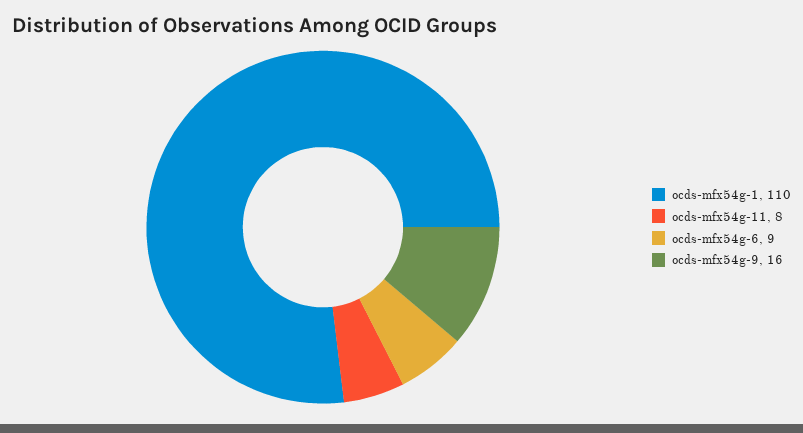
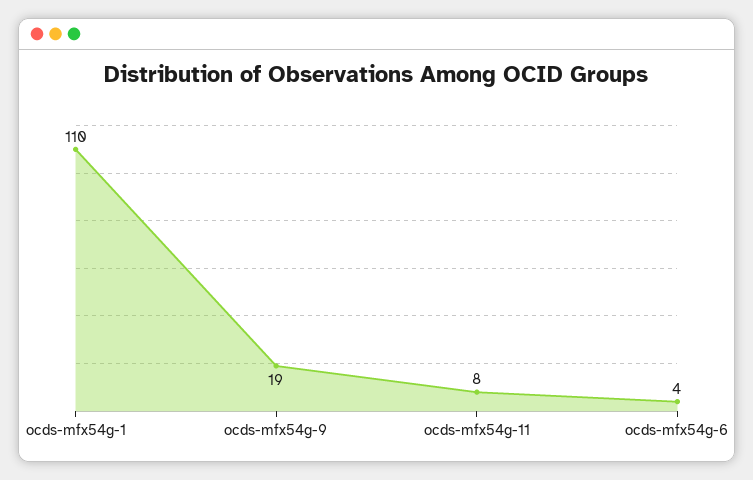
  {
    "ocds-mfx54g-1": 110,
    "ocds-mfx54g-11": 8,
-   "ocds-mfx54g-6": 9,
+   "ocds-mfx54g-6": 4,
-   "ocds-mfx54g-9": 16
+   "ocds-mfx54g-9": 19
  }

